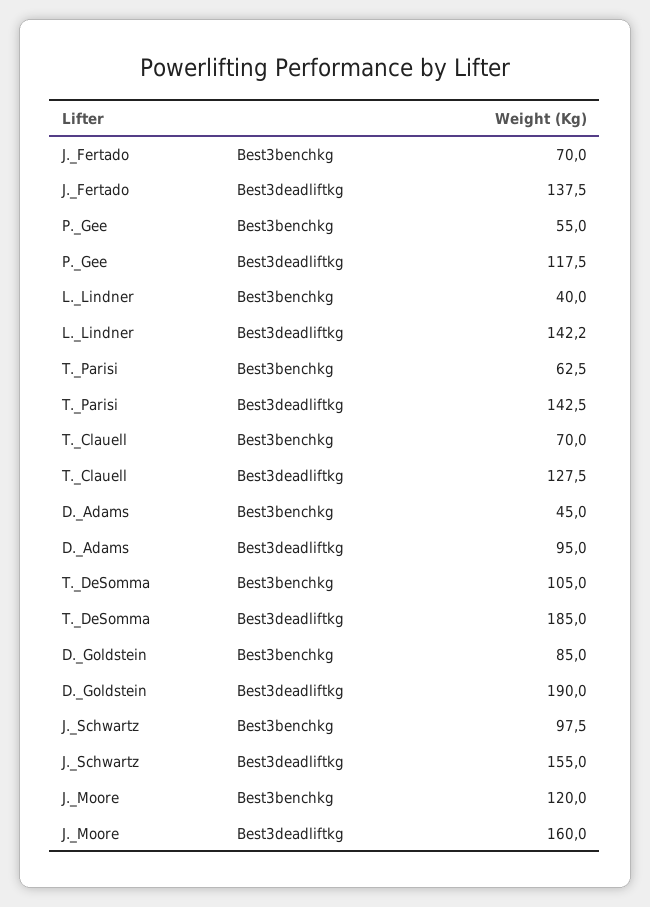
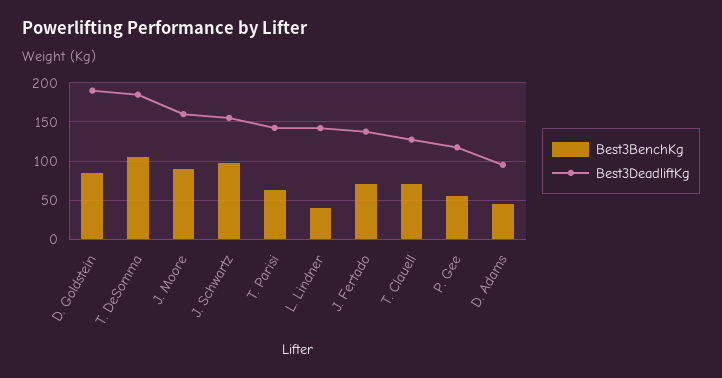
  {
    "Best3benchkg": {
      "J._Fertado": 70,
      "P._Gee": 55,
      "L._Lindner": 40,
      "T._Parisi": 62.5,
      "T._Clauell": 70,
      "D._Adams": 45,
      "T._DeSomma": 105,
      "D._Goldstein": 85,
      "J._Schwartz": 97.5,
-     "J._Moore": 120
+     "J._Moore": 90
    },
    "Best3deadliftkg": {
      "J._Fertado": 137.5,
      "P._Gee": 117.5,
      "L._Lindner": 142.2,
      "T._Parisi": 142.5,
      "T._Clauell": 127.5,
      "D._Adams": 95,
      "T._DeSomma": 185,
      "D._Goldstein": 190,
      "J._Schwartz": 155,
      "J._Moore": 160
    }
  }

